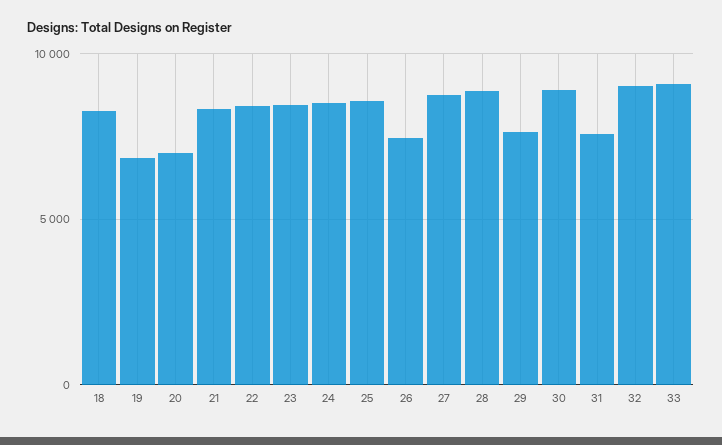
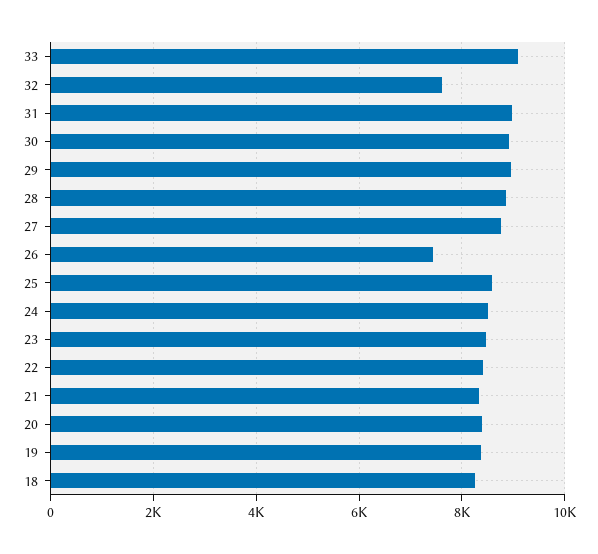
  {
    "18": 8200,
-   "19": 7000,
+   "19": 8400,
-   "20": 7000,
+   "20": 8400,
    "21": 8400,
    "22": 8400,
    "23": 8400,
    "24": 8600,
    "25": 8600,
    "26": 7400,
    "27": 8800,
    "28": 8800,
-   "29": 7500,
+   "29": 9000,
    "30": 9000,
-   "31": 7500,
+   "31": 9000,
-   "32": 9000,
+   "32": 7600,
    "33": 9000
  }

